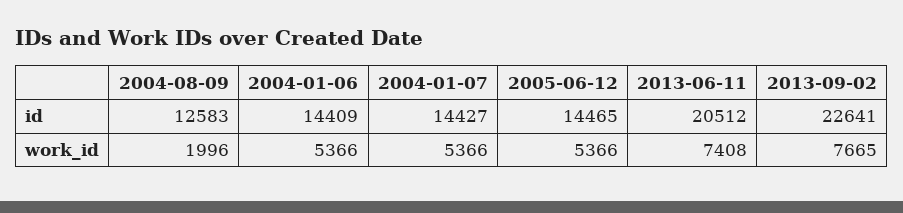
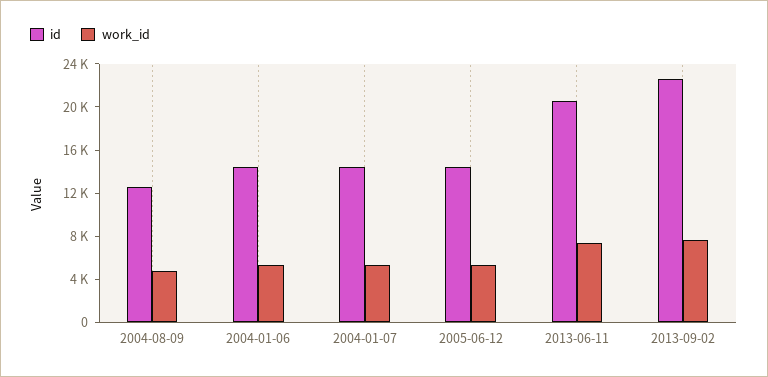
  {
    "id": {
      "2004-08-09": 12583,
      "2004-01-06": 14409,
      "2004-01-07": 14427,
      "2005-06-12": 14465,
      "2013-06-11": 20512,
      "2013-09-02": 22641
    },
    "work_id": {
-     "2004-08-09": 1996,
+     "2004-08-09": 5000,
      "2004-01-06": 5366,
      "2004-01-07": 5366,
      "2005-06-12": 5366,
      "2013-06-11": 7408,
      "2013-09-02": 7665
    }
  }

